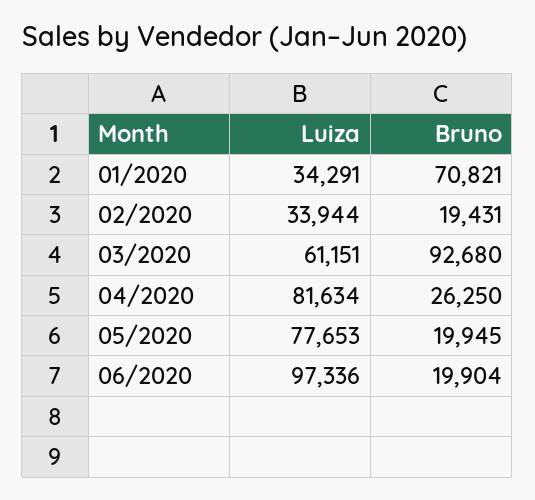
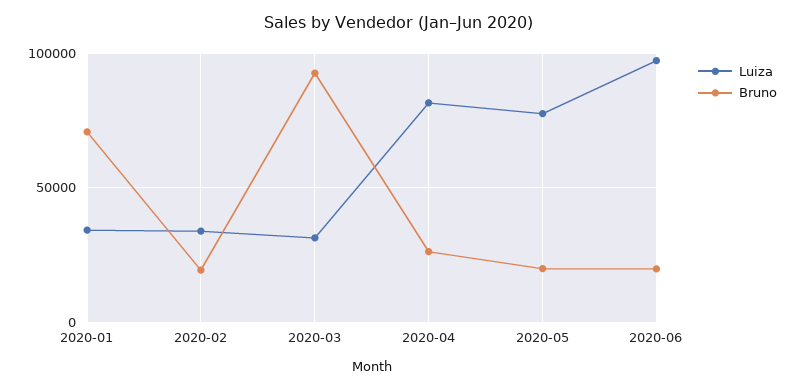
  {
    "Luiza": {
      "01/2020": 34291,
      "02/2020": 33944,
-     "03/2020": 61151,
+     "03/2020": 30000,
      "04/2020": 81634,
      "05/2020": 77653,
      "06/2020": 97336
    },
    "Bruno": {
      "01/2020": 70821,
      "02/2020": 19431,
      "03/2020": 92680,
      "04/2020": 26250,
      "05/2020": 19945,
      "06/2020": 19904
    }
  }

